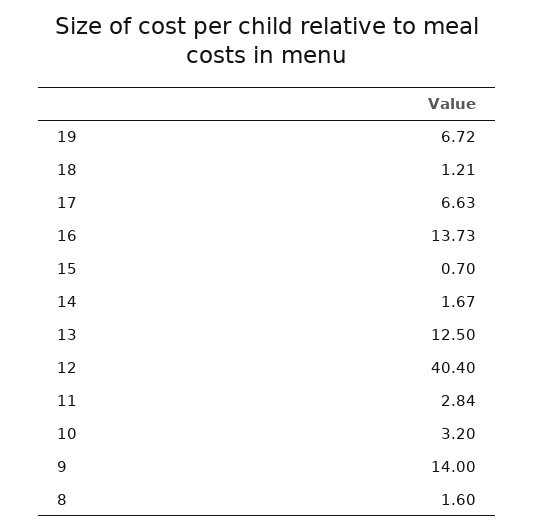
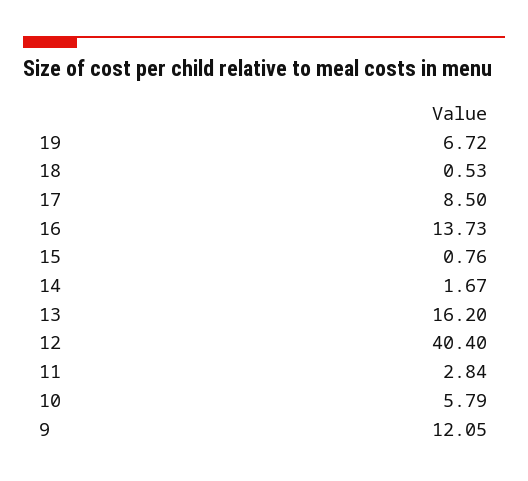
  {
    "19": 6.72,
-   "18": 1.21,
+   "18": 0.53,
-   "17": 6.63,
+   "17": 8.5,
    "16": 13.73,
-   "15": 0.7,
+   "15": 0.76,
    "14": 1.67,
-   "13": 12.5,
+   "13": 16.2,
    "12": 40.4,
    "11": 2.84,
-   "10": 3.2,
+   "10": 5.79,
-   "9": 14,
+   "9": 12.05
-   "8": 1.6
  }

